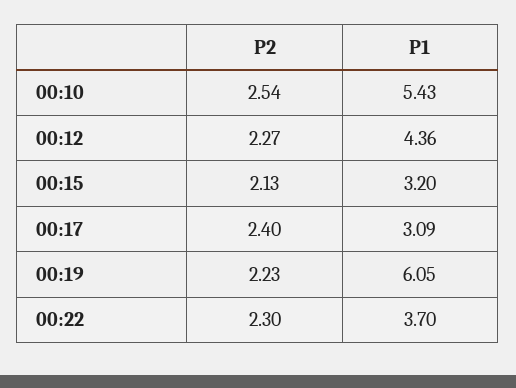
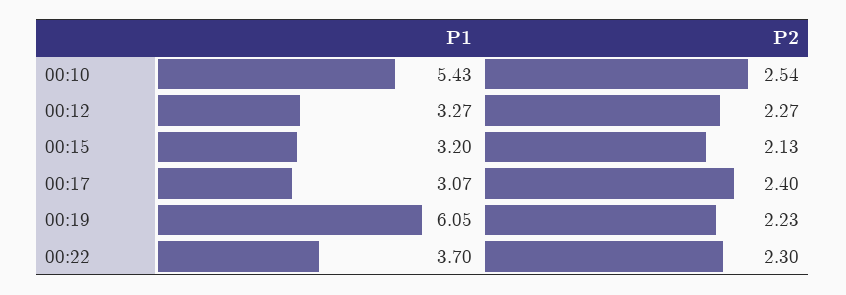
  {
    "P2": {
      "00:10": 2.54,
      "00:12": 2.27,
      "00:15": 2.13,
      "00:17": 2.4,
      "00:19": 2.23,
      "00:22": 2.3
    },
    "P1": {
      "00:10": 5.43,
-     "00:12": 4.36,
+     "00:12": 3.27,
      "00:15": 3.2,
-     "00:17": 3.09,
+     "00:17": 3.07,
      "00:19": 6.05,
      "00:22": 3.7
    }
  }

